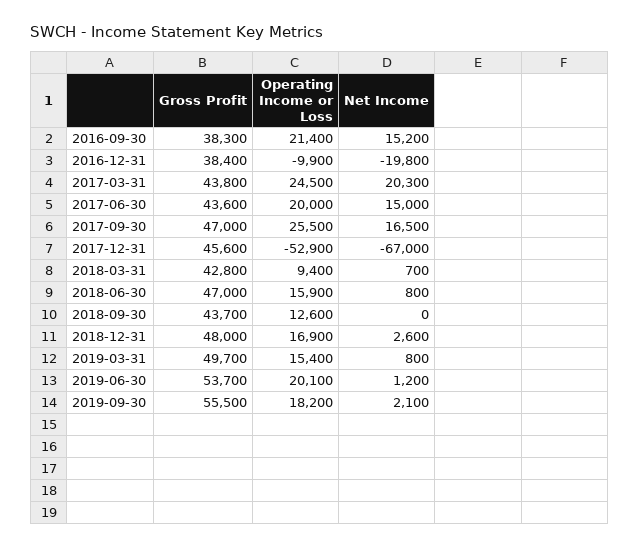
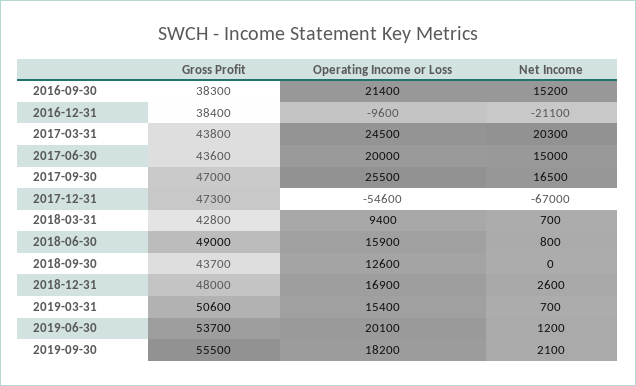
  {
    "Gross Profit": {
      "2016-09-30": 38300,
      "2016-12-31": 38400,
      "2017-03-31": 43800,
      "2017-06-30": 43600,
      "2017-09-30": 47000,
-     "2017-12-31": 45600,
+     "2017-12-31": 47300,
      "2018-03-31": 42800,
-     "2018-06-30": 47000,
+     "2018-06-30": 49000,
      "2018-09-30": 43700,
      "2018-12-31": 48000,
-     "2019-03-31": 49700,
+     "2019-03-31": 50600,
      "2019-06-30": 53700,
      "2019-09-30": 55500
    },
    "Operating Income or Loss": {
      "2016-09-30": 21400,
-     "2016-12-31": -9900,
+     "2016-12-31": -9600,
      "2017-03-31": 24500,
      "2017-06-30": 20000,
      "2017-09-30": 25500,
-     "2017-12-31": -52900,
+     "2017-12-31": -54600,
      "2018-03-31": 9400,
      "2018-06-30": 15900,
      "2018-09-30": 12600,
      "2018-12-31": 16900,
      "2019-03-31": 15400,
      "2019-06-30": 20100,
      "2019-09-30": 18200
    },
    "Net Income": {
      "2016-09-30": 15200,
-     "2016-12-31": -19800,
+     "2016-12-31": -21100,
      "2017-03-31": 20300,
      "2017-06-30": 15000,
      "2017-09-30": 16500,
      "2017-12-31": -67000,
      "2018-03-31": 700,
      "2018-06-30": 800,
      "2018-09-30": 0,
      "2018-12-31": 2600,
-     "2019-03-31": 800,
+     "2019-03-31": 700,
      "2019-06-30": 1200,
      "2019-09-30": 2100
    }
  }

